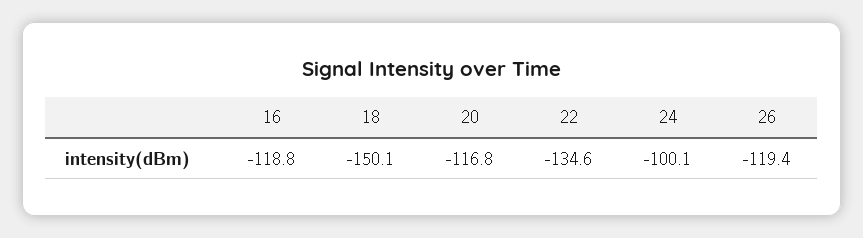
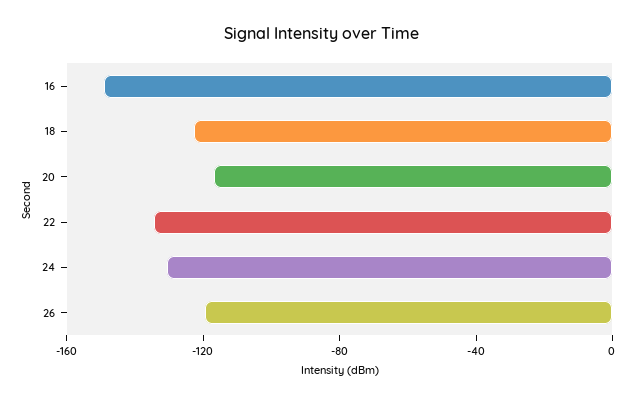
  {
-   "16": -118.8,
+   "16": -150,
-   "18": -150.1,
+   "18": -120,
    "20": -116.8,
    "22": -134.6,
-   "24": -100.1,
+   "24": -130,
    "26": -119.4
  }

